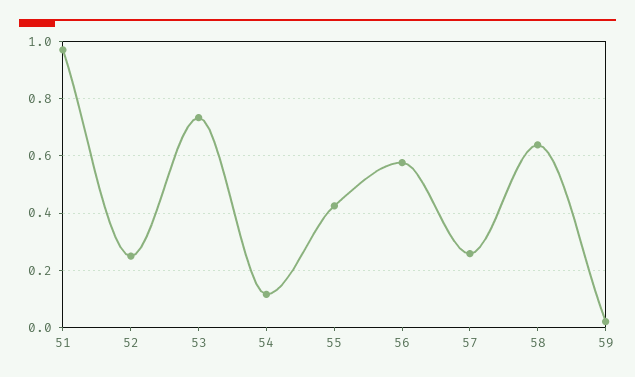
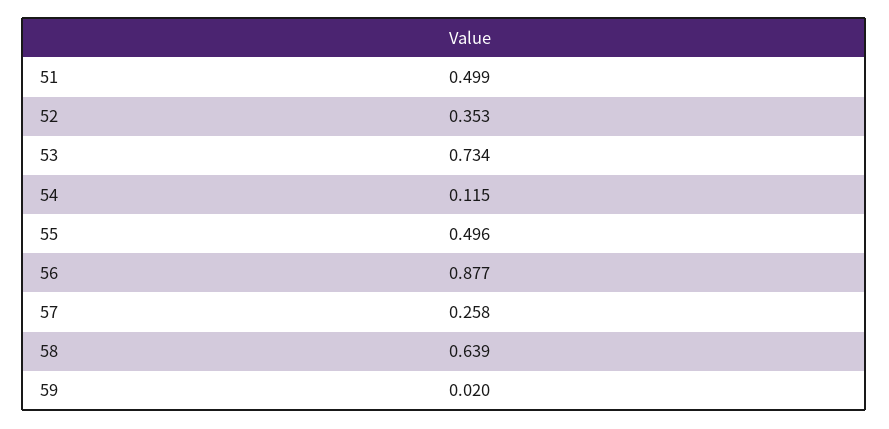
  {
-   "51": 0.975,
+   "51": 0.499,
-   "52": 0.25,
+   "52": 0.353,
    "53": 0.734,
    "54": 0.115,
-   "55": 0.425,
+   "55": 0.496,
-   "56": 0.575,
+   "56": 0.877,
    "57": 0.258,
    "58": 0.639,
    "59": 0.02
  }

